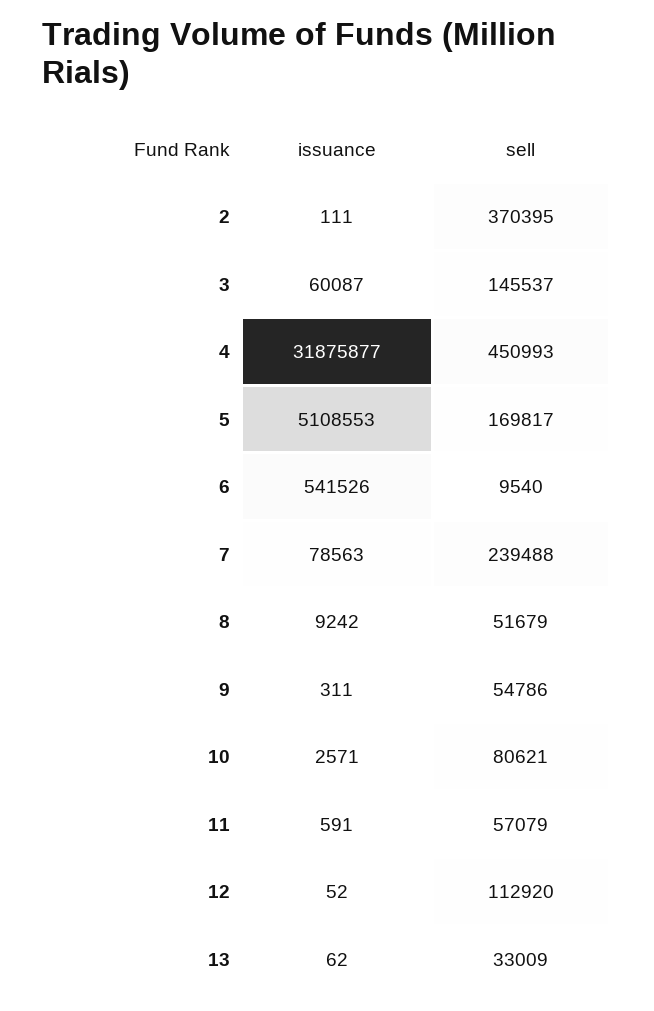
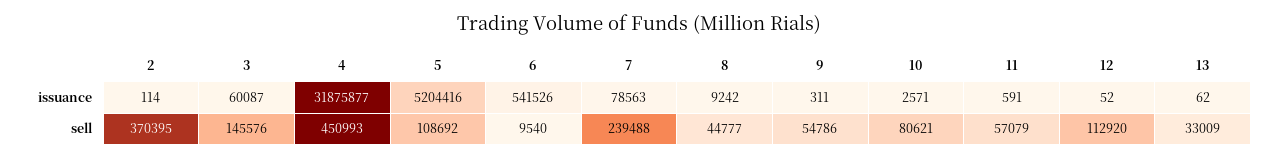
  {
    "issuance": {
-     "2": 111,
+     "2": 114,
      "3": 60087,
      "4": 31875877,
-     "5": 5108553,
+     "5": 5204416,
      "6": 541526,
      "7": 78563,
      "8": 9242,
      "9": 311,
      "10": 2571,
      "11": 591,
      "12": 52,
      "13": 62
    },
    "sell": {
      "2": 370395,
-     "3": 145537,
+     "3": 145576,
      "4": 450993,
-     "5": 169817,
+     "5": 108692,
      "6": 9540,
      "7": 239488,
-     "8": 51679,
+     "8": 44777,
      "9": 54786,
      "10": 80621,
      "11": 57079,
      "12": 112920,
      "13": 33009
    }
  }

